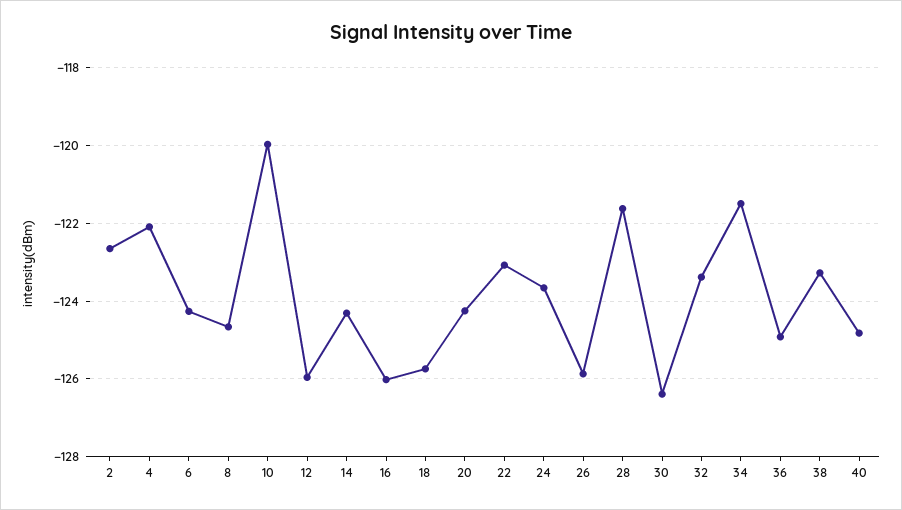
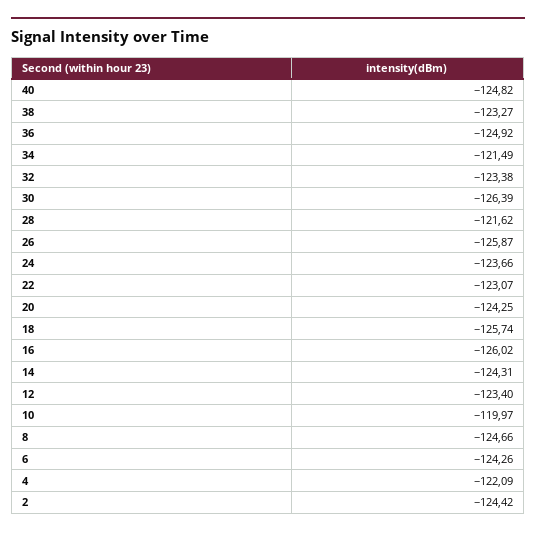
  {
-   "2": -122.6,
+   "2": -124.42,
    "4": -122.09,
    "6": -124.26,
    "8": -124.66,
    "10": -119.97,
-   "12": -126,
+   "12": -123.4,
    "14": -124.31,
    "16": -126.02,
    "18": -125.74,
    "20": -124.25,
    "22": -123.07,
    "24": -123.66,
    "26": -125.87,
    "28": -121.62,
    "30": -126.39,
    "32": -123.38,
    "34": -121.49,
    "36": -124.92,
    "38": -123.27,
    "40": -124.82
  }

